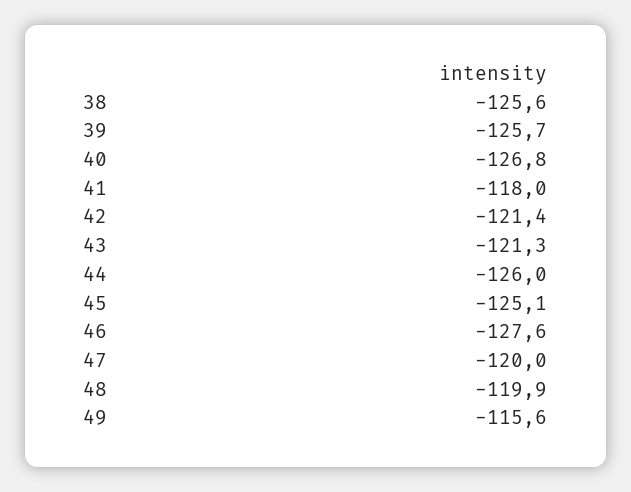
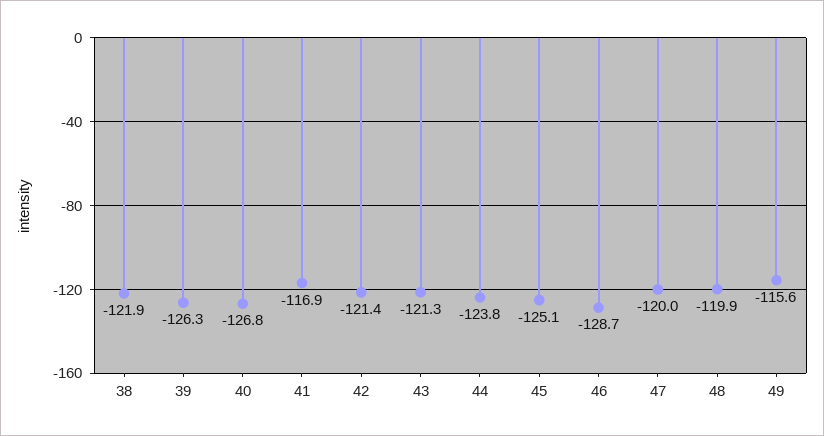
  {
-   "38": -125.6,
+   "38": -121.9,
-   "39": -125.7,
+   "39": -126.3,
    "40": -126.8,
-   "41": -118,
+   "41": -116.9,
    "42": -121.4,
    "43": -121.3,
-   "44": -126,
+   "44": -123.8,
    "45": -125.1,
-   "46": -127.6,
+   "46": -128.7,
    "47": -120,
    "48": -119.9,
    "49": -115.6
  }

